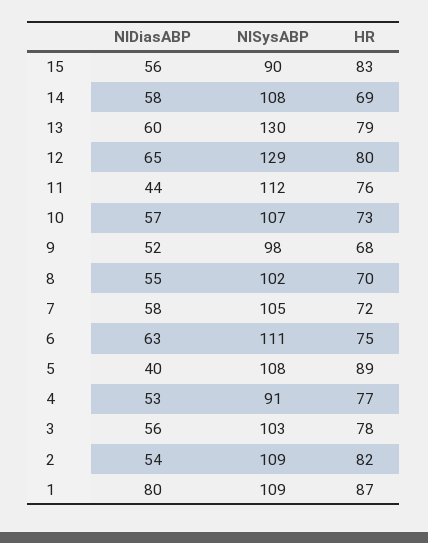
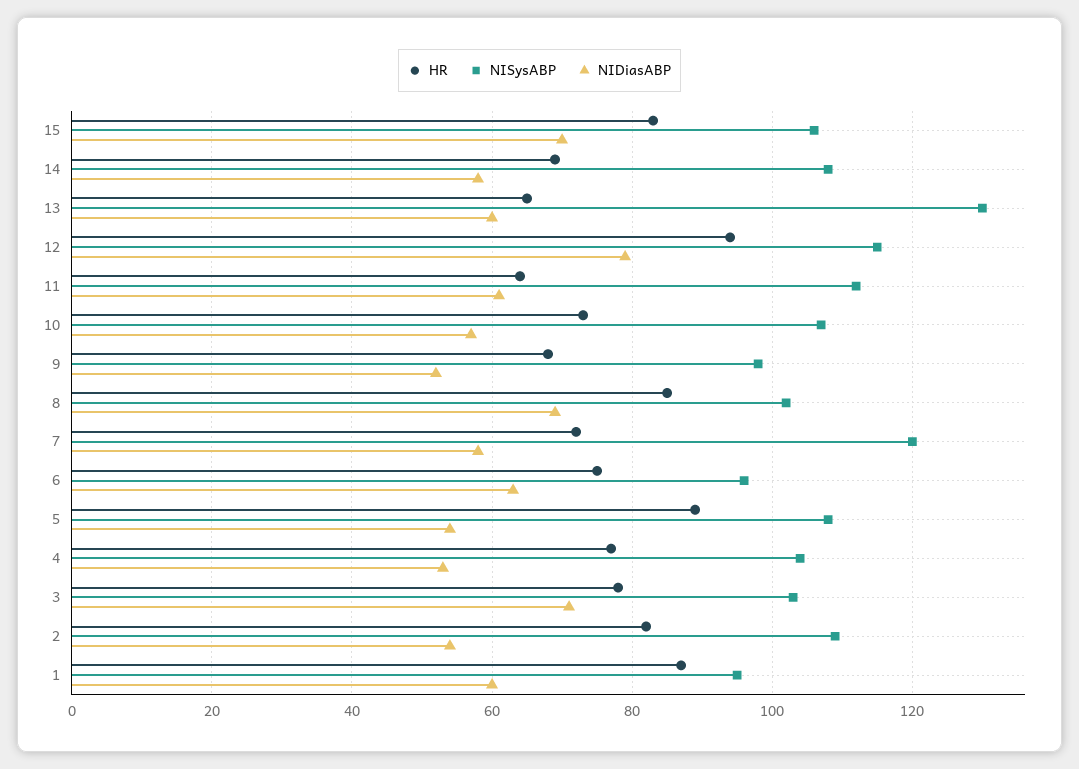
  {
    "NIDiasABP": {
-     "15": 56,
+     "15": 70,
      "14": 58,
      "13": 60,
-     "12": 65,
+     "12": 80,
-     "11": 44,
+     "11": 60,
      "10": 57,
      "9": 52,
-     "8": 55,
+     "8": 70,
      "7": 58,
      "6": 63,
-     "5": 40,
+     "5": 55,
      "4": 53,
-     "3": 56,
+     "3": 70,
      "2": 54,
-     "1": 80
+     "1": 60
    },
    "NISysABP": {
-     "15": 90,
+     "15": 105,
      "14": 108,
      "13": 130,
-     "12": 129,
+     "12": 115,
      "11": 112,
      "10": 107,
      "9": 98,
      "8": 102,
-     "7": 105,
+     "7": 120,
-     "6": 111,
+     "6": 95,
      "5": 108,
-     "4": 91,
+     "4": 105,
      "3": 103,
      "2": 109,
-     "1": 109
+     "1": 95
    },
    "HR": {
      "15": 83,
      "14": 69,
-     "13": 79,
+     "13": 65,
-     "12": 80,
+     "12": 95,
-     "11": 76,
+     "11": 65,
      "10": 73,
      "9": 68,
-     "8": 70,
+     "8": 85,
      "7": 72,
      "6": 75,
      "5": 89,
      "4": 77,
      "3": 78,
      "2": 82,
      "1": 87
    }
  }

